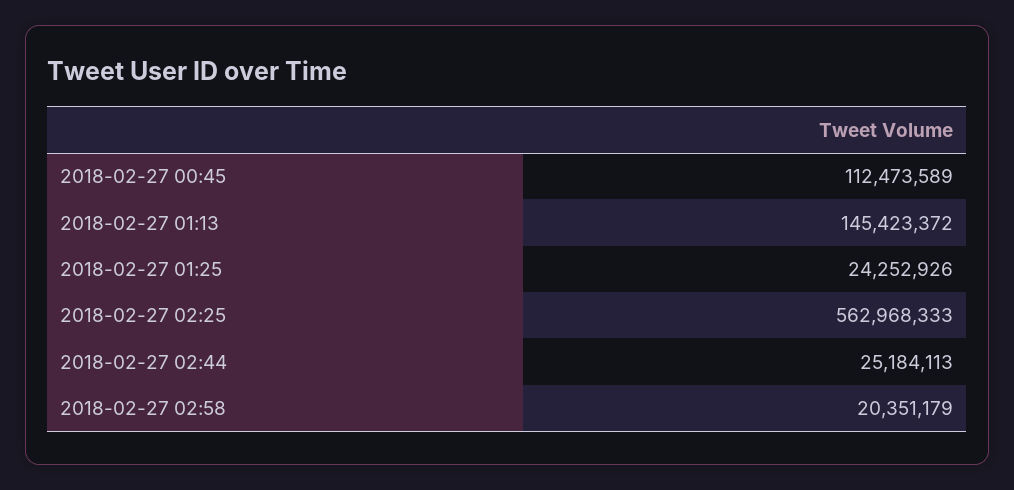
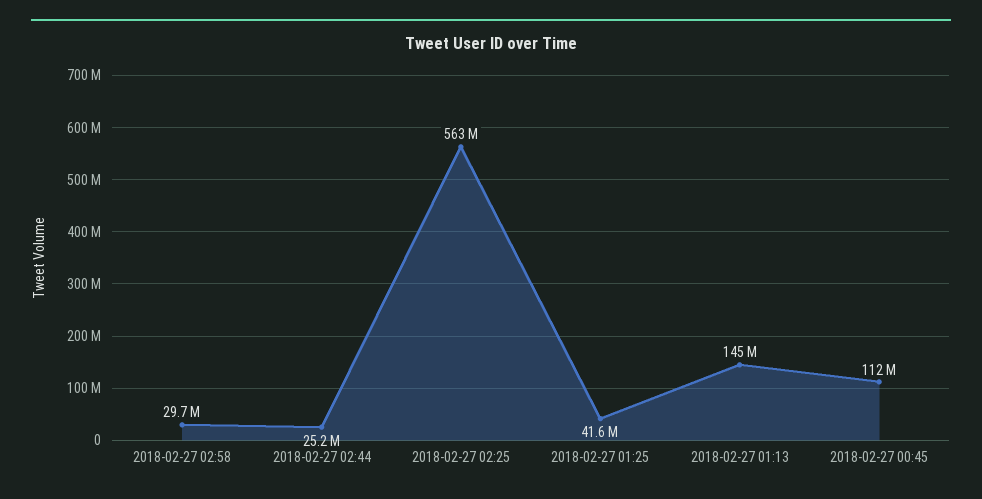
  {
    "2018-02-27 00:45": 112473589,
    "2018-02-27 01:13": 145423372,
-   "2018-02-27 01:25": 24252926,
+   "2018-02-27 01:25": 41600000,
    "2018-02-27 02:25": 562968333,
    "2018-02-27 02:44": 25184113,
-   "2018-02-27 02:58": 20351179
+   "2018-02-27 02:58": 29700000
  }

